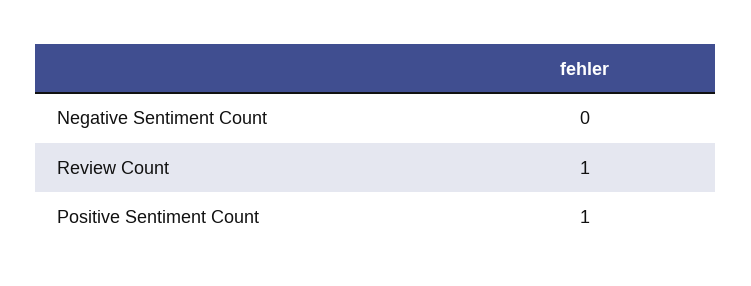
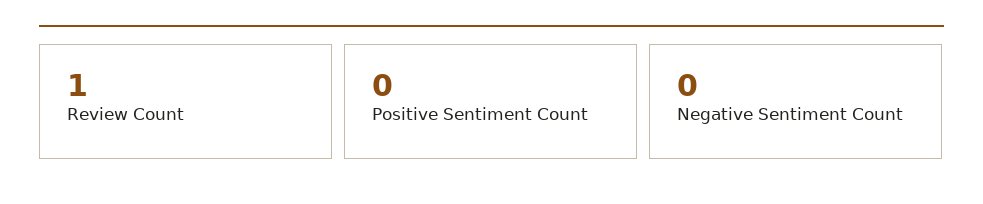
  {
    "Negative Sentiment Count": 0,
    "Review Count": 1,
-   "Positive Sentiment Count": 1
+   "Positive Sentiment Count": 0
  }

